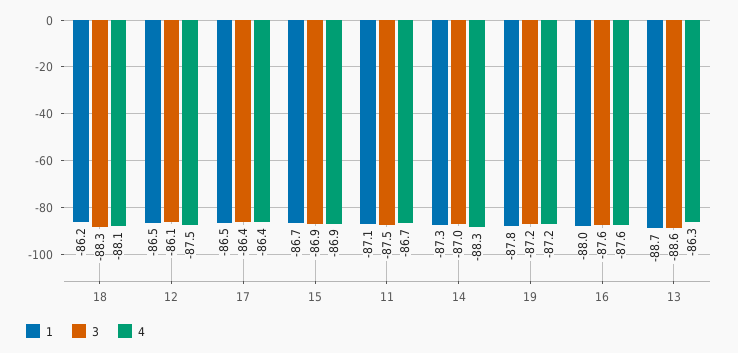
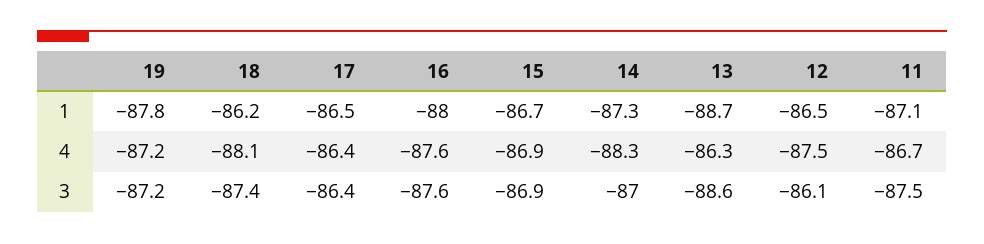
  {
    "1": {
      "18": -86.2,
      "12": -86.5,
      "17": -86.5,
      "15": -86.7,
      "11": -87.1,
      "14": -87.3,
      "19": -87.8,
      "16": -88,
      "13": -88.7
    },
    "3": {
-     "18": -88.3,
+     "18": -87.4,
      "12": -86.1,
      "17": -86.4,
      "15": -86.9,
      "11": -87.5,
      "14": -87,
      "19": -87.2,
      "16": -87.6,
      "13": -88.6
    },
    "4": {
      "18": -88.1,
      "12": -87.5,
      "17": -86.4,
      "15": -86.9,
      "11": -86.7,
      "14": -88.3,
      "19": -87.2,
      "16": -87.6,
      "13": -86.3
    }
  }

